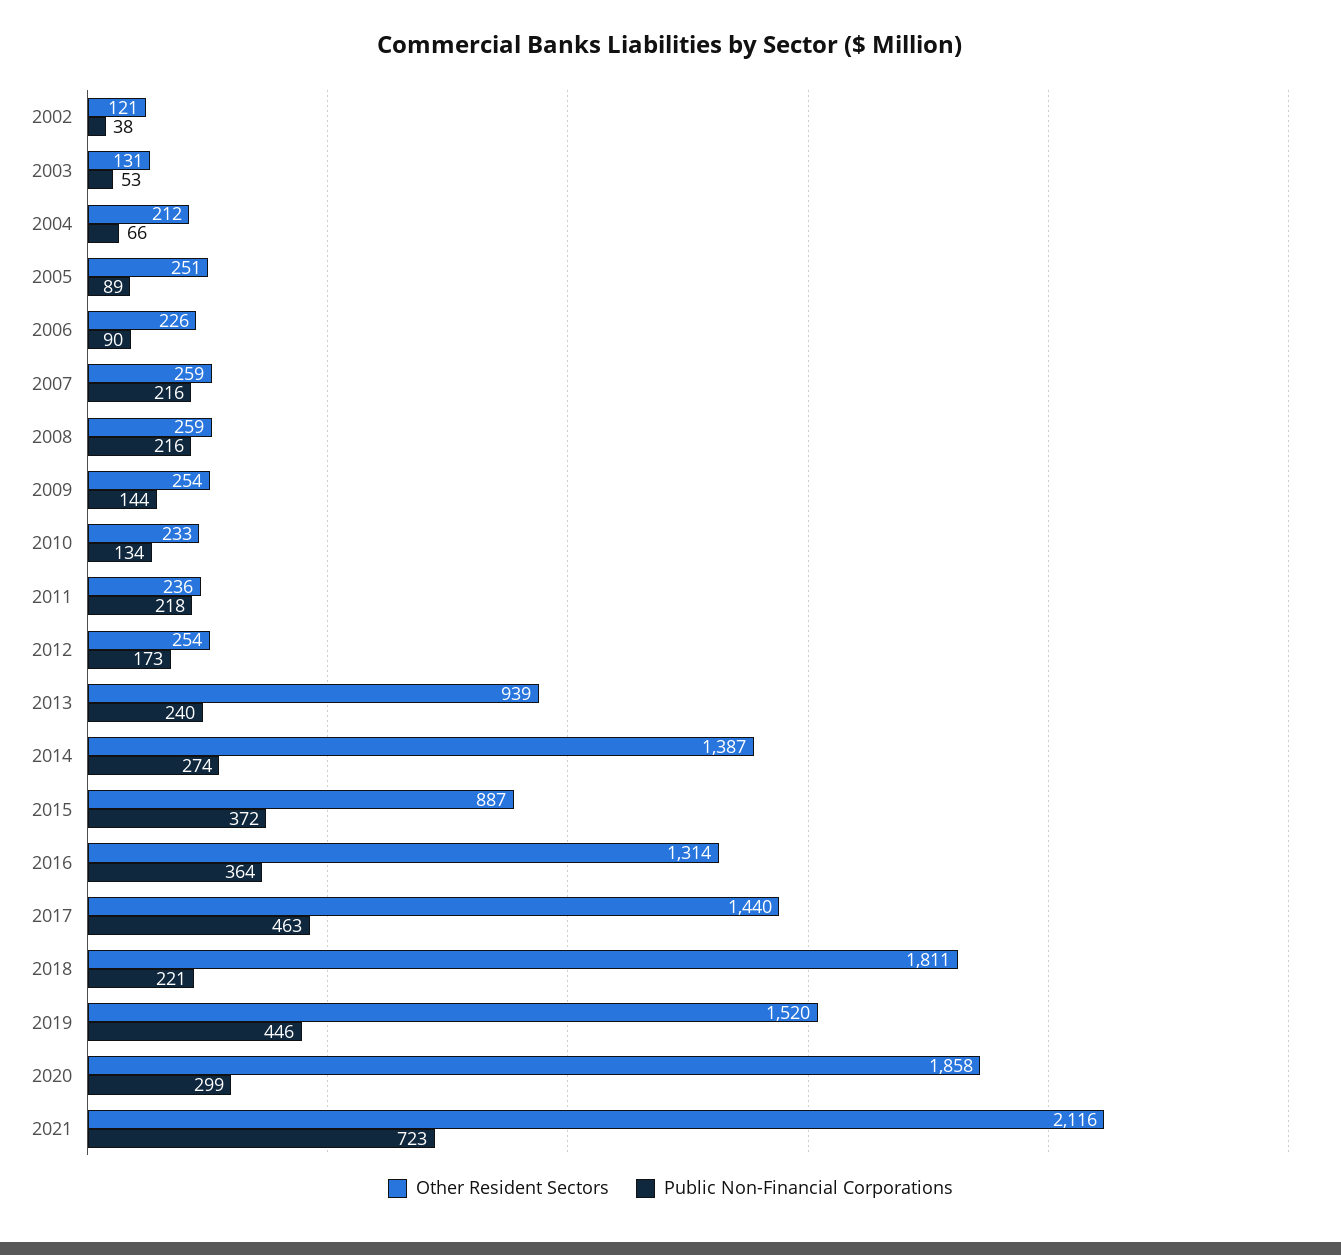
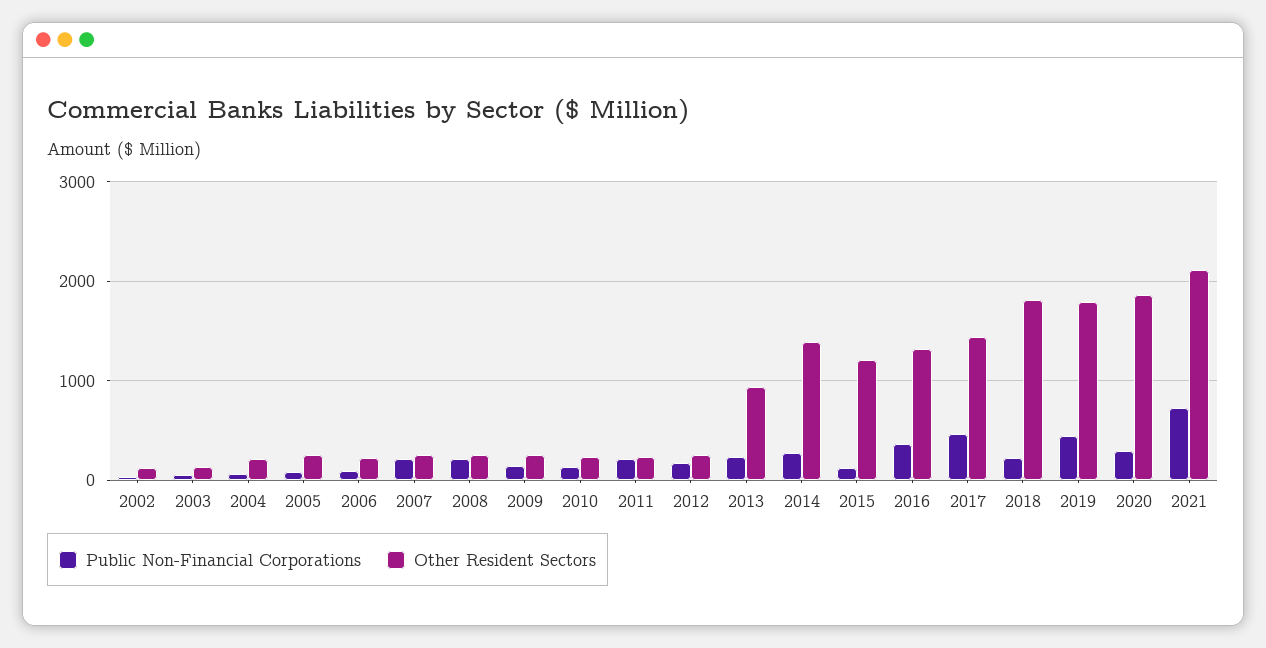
  {
    "Other Resident Sectors": {
      "2002": 121,
      "2003": 131,
      "2004": 212,
      "2005": 251,
      "2006": 226,
      "2007": 259,
      "2008": 259,
      "2009": 254,
      "2010": 233,
      "2011": 236,
      "2012": 254,
      "2013": 939,
      "2014": 1387,
-     "2015": 887,
+     "2015": 1200,
      "2016": 1314,
      "2017": 1440,
      "2018": 1811,
-     "2019": 1520,
+     "2019": 1800,
      "2020": 1858,
      "2021": 2116
    },
    "Public Non-Financial Corporations": {
      "2002": 38,
      "2003": 53,
      "2004": 66,
      "2005": 89,
      "2006": 90,
      "2007": 216,
      "2008": 216,
      "2009": 144,
      "2010": 134,
      "2011": 218,
      "2012": 173,
      "2013": 240,
      "2014": 274,
-     "2015": 372,
+     "2015": 100,
      "2016": 364,
      "2017": 463,
      "2018": 221,
      "2019": 446,
      "2020": 299,
      "2021": 723
    }
  }

